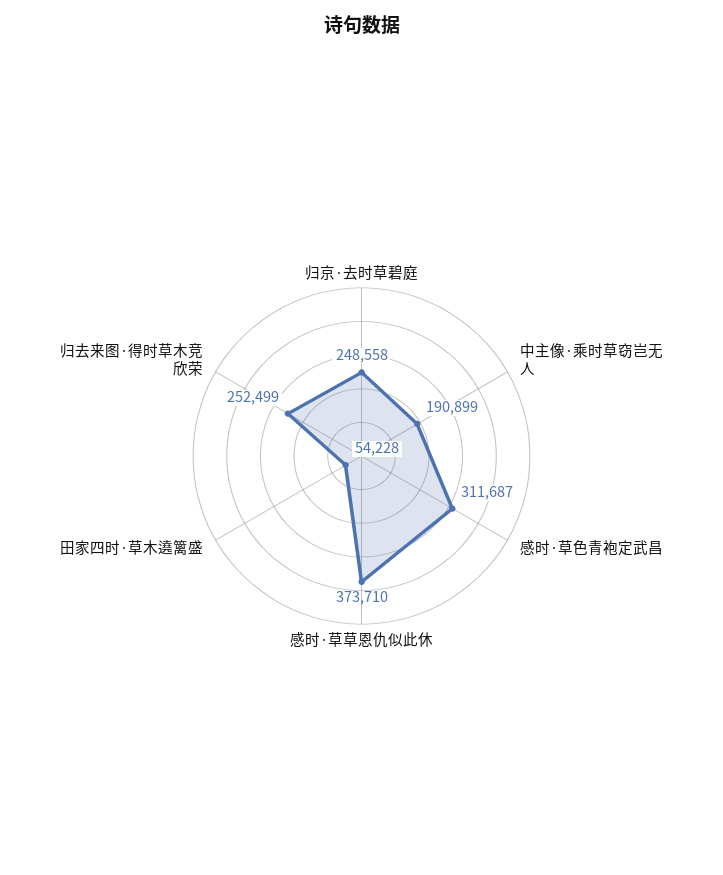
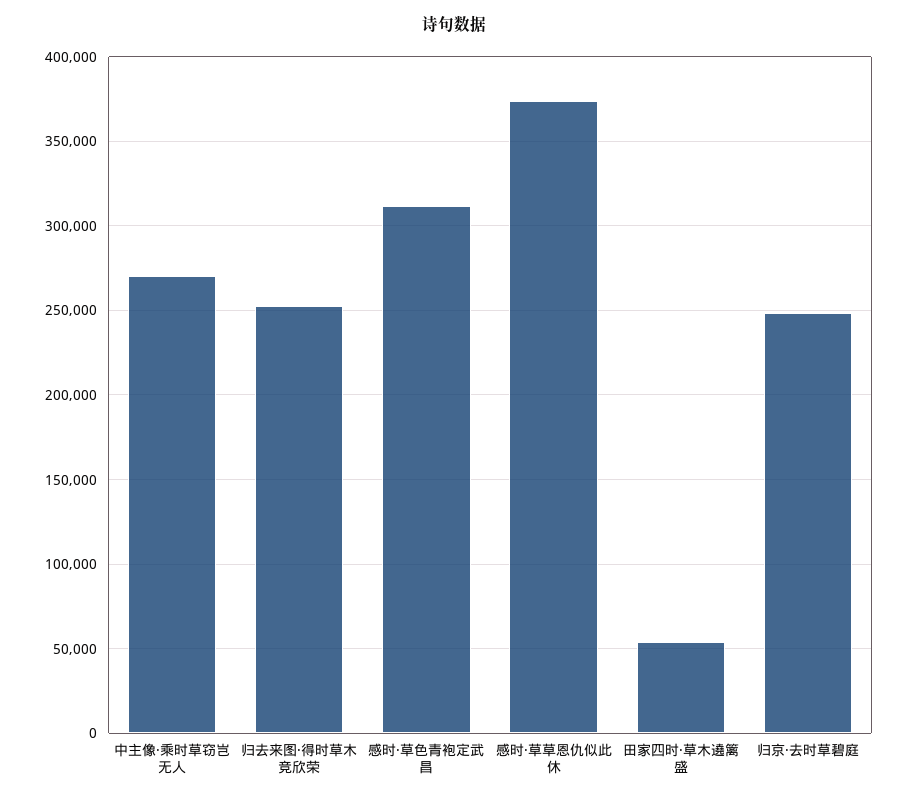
  {
    "归京·去时草碧庭": 248558,
-   "中主像·乘时草窃岂无人": 190899,
+   "中主像·乘时草窃岂无人": 270000,
    "感时·草色青袍定武昌": 311687,
    "感时·草草恩仇似此休": 373710,
    "田家四时·草木遶篱盛": 54228,
    "归去来图·得时草木竞欣荣": 252499
  }

